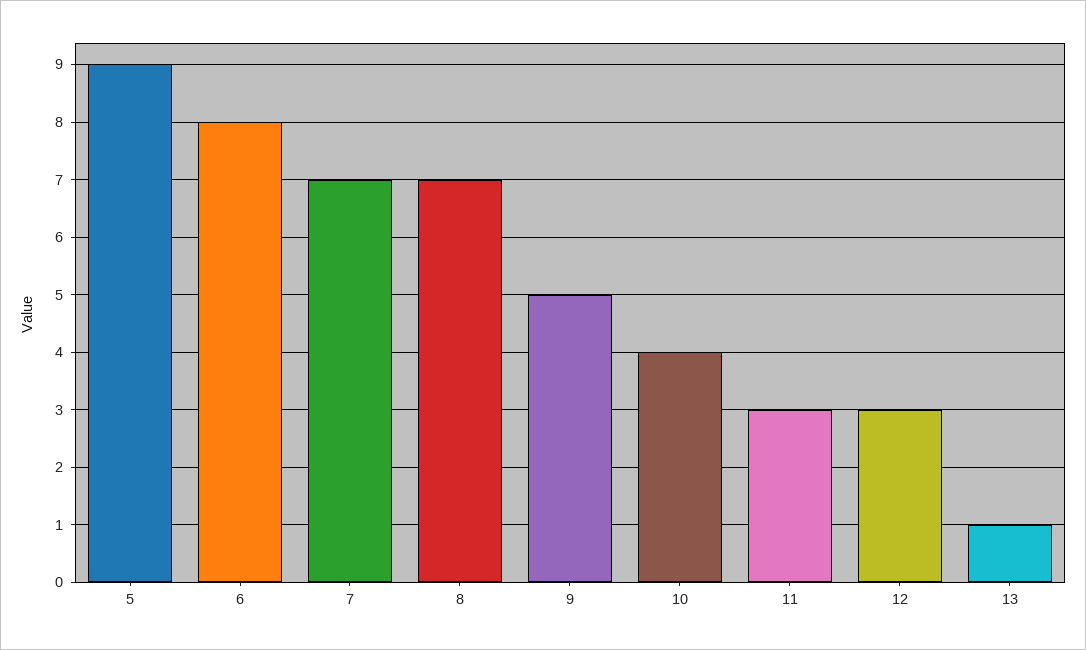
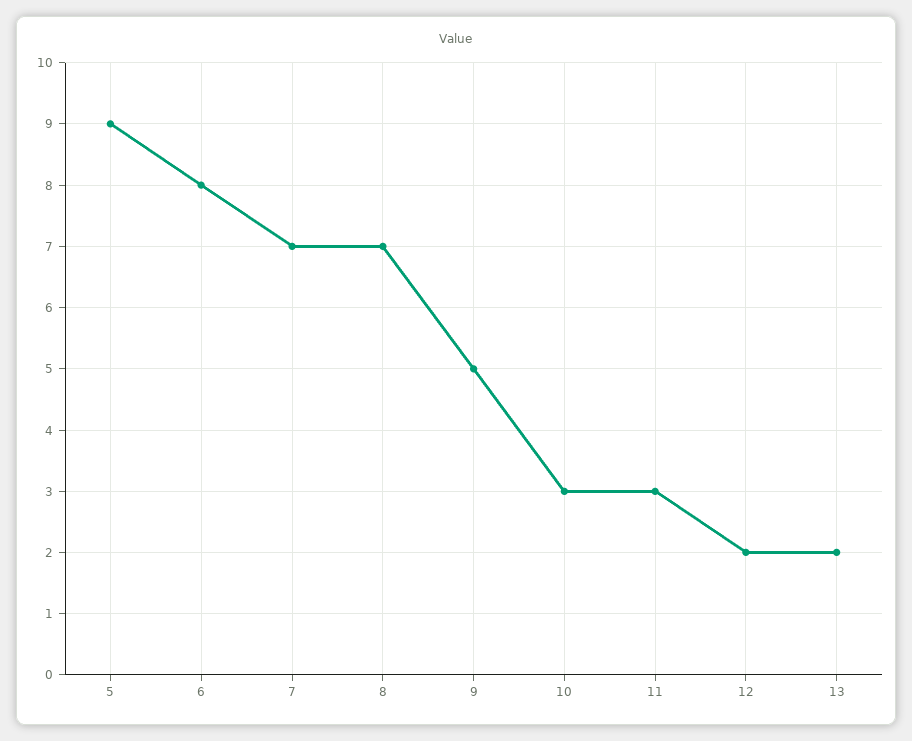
  {
    "5": 9,
    "6": 8,
    "7": 7,
    "8": 7,
    "9": 5,
-   "10": 4,
+   "10": 3,
    "11": 3,
-   "12": 3,
+   "12": 2,
-   "13": 1
+   "13": 2
  }

